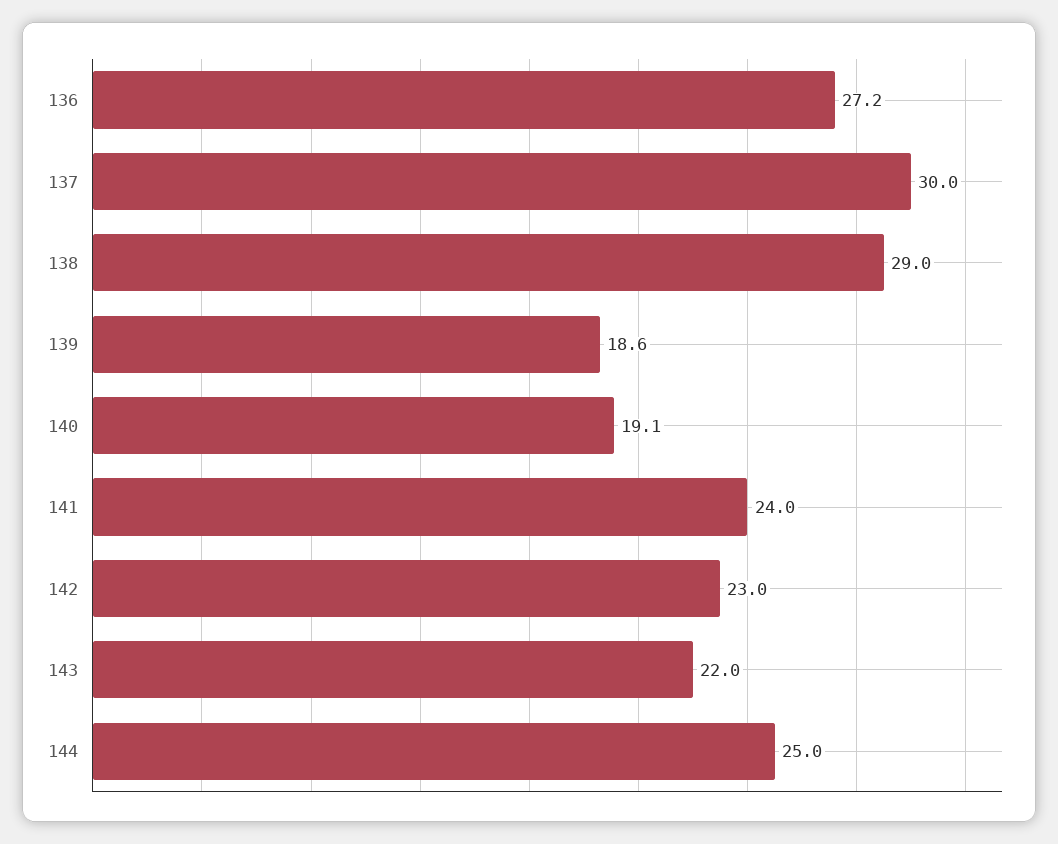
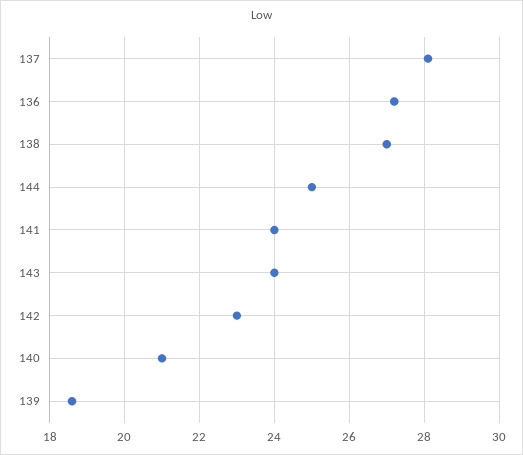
  {
    "136": 27.2,
-   "137": 30,
+   "137": 28,
-   "138": 29,
+   "138": 27,
    "139": 18.6,
-   "140": 19.1,
+   "140": 21,
    "141": 24,
    "142": 23,
-   "143": 22,
+   "143": 24,
    "144": 25
  }

